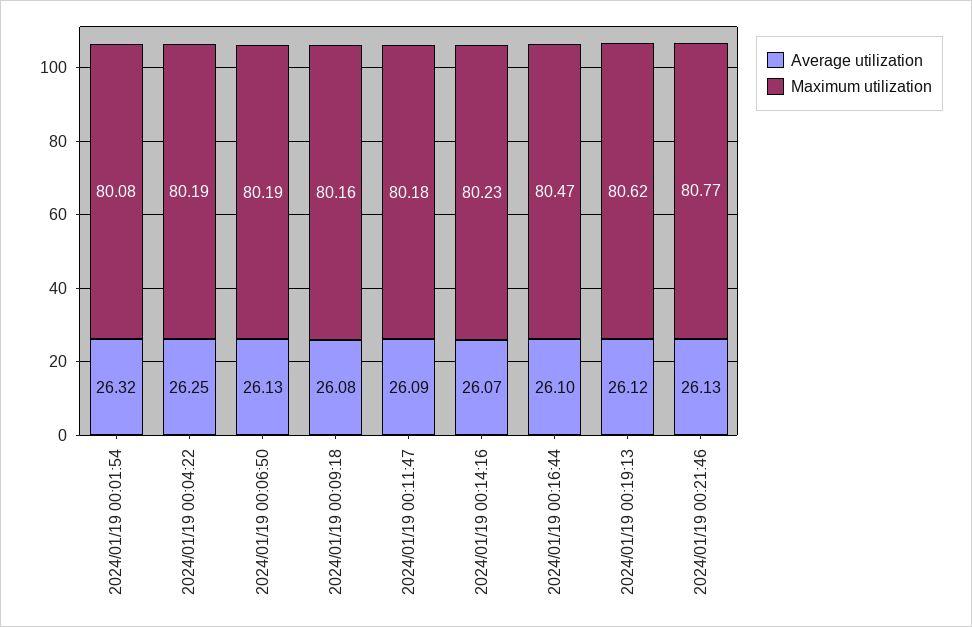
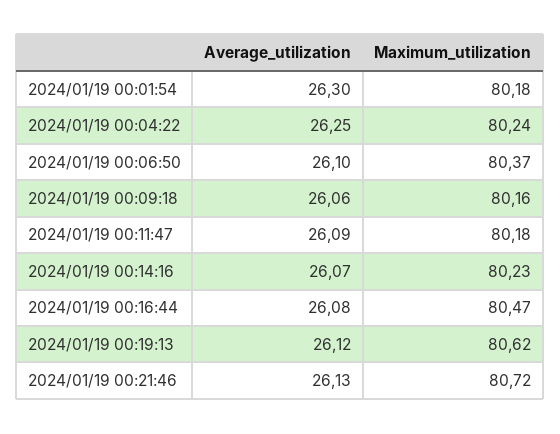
  {
    "Average utilization": {
-     "2024/01/19 00:01:54": 26.32,
+     "2024/01/19 00:01:54": 26.3,
      "2024/01/19 00:04:22": 26.25,
-     "2024/01/19 00:06:50": 26.13,
+     "2024/01/19 00:06:50": 26.1,
-     "2024/01/19 00:09:18": 26.08,
+     "2024/01/19 00:09:18": 26.06,
      "2024/01/19 00:11:47": 26.09,
      "2024/01/19 00:14:16": 26.07,
-     "2024/01/19 00:16:44": 26.1,
+     "2024/01/19 00:16:44": 26.08,
      "2024/01/19 00:19:13": 26.12,
      "2024/01/19 00:21:46": 26.13
    },
    "Maximum utilization": {
-     "2024/01/19 00:01:54": 80.08,
+     "2024/01/19 00:01:54": 80.18,
-     "2024/01/19 00:04:22": 80.19,
+     "2024/01/19 00:04:22": 80.24,
-     "2024/01/19 00:06:50": 80.19,
+     "2024/01/19 00:06:50": 80.37,
      "2024/01/19 00:09:18": 80.16,
      "2024/01/19 00:11:47": 80.18,
      "2024/01/19 00:14:16": 80.23,
      "2024/01/19 00:16:44": 80.47,
      "2024/01/19 00:19:13": 80.62,
-     "2024/01/19 00:21:46": 80.77
+     "2024/01/19 00:21:46": 80.72
    }
  }

